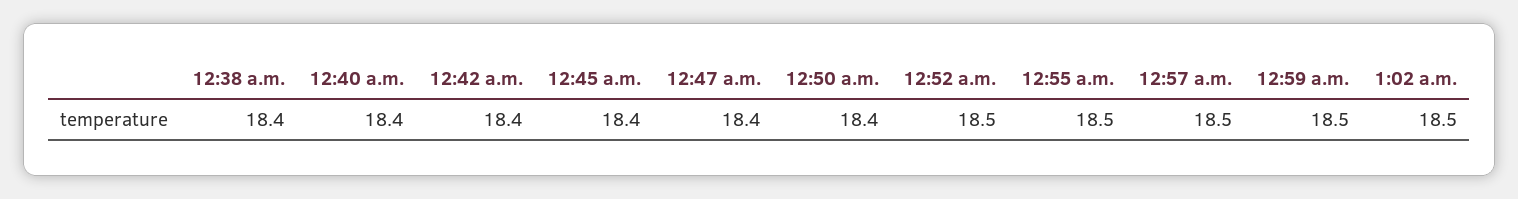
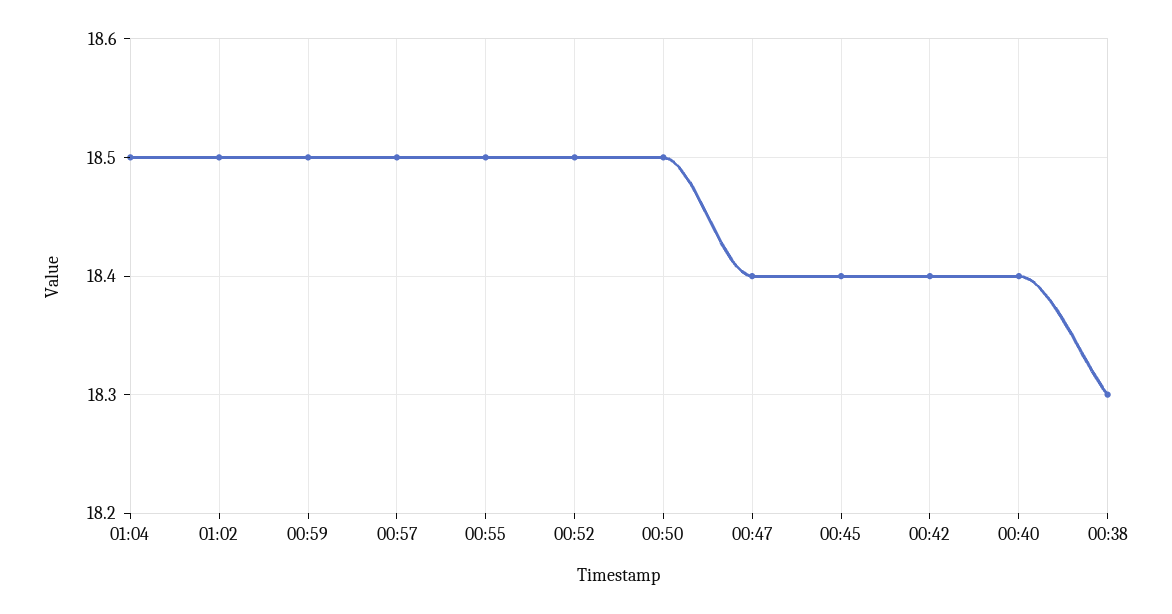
  {
-   "12:38 a.m.": 18.4,
+   "12:38 a.m.": 18.3,
    "12:40 a.m.": 18.4,
    "12:42 a.m.": 18.4,
    "12:45 a.m.": 18.4,
    "12:47 a.m.": 18.4,
-   "12:50 a.m.": 18.4,
+   "12:50 a.m.": 18.5,
    "12:52 a.m.": 18.5,
    "12:55 a.m.": 18.5,
    "12:57 a.m.": 18.5,
    "12:59 a.m.": 18.5,
-   "1:02 a.m.": 18.5
+   "1:02 a.m.": 18.5,
+   "01:04": 18.5
  }

